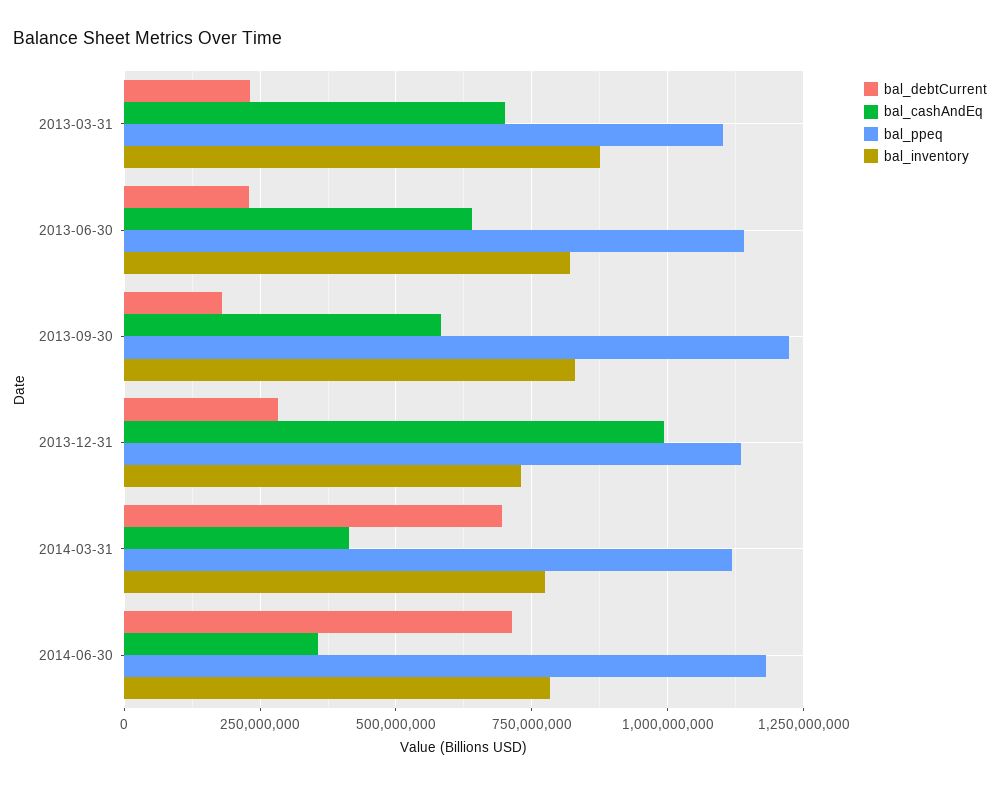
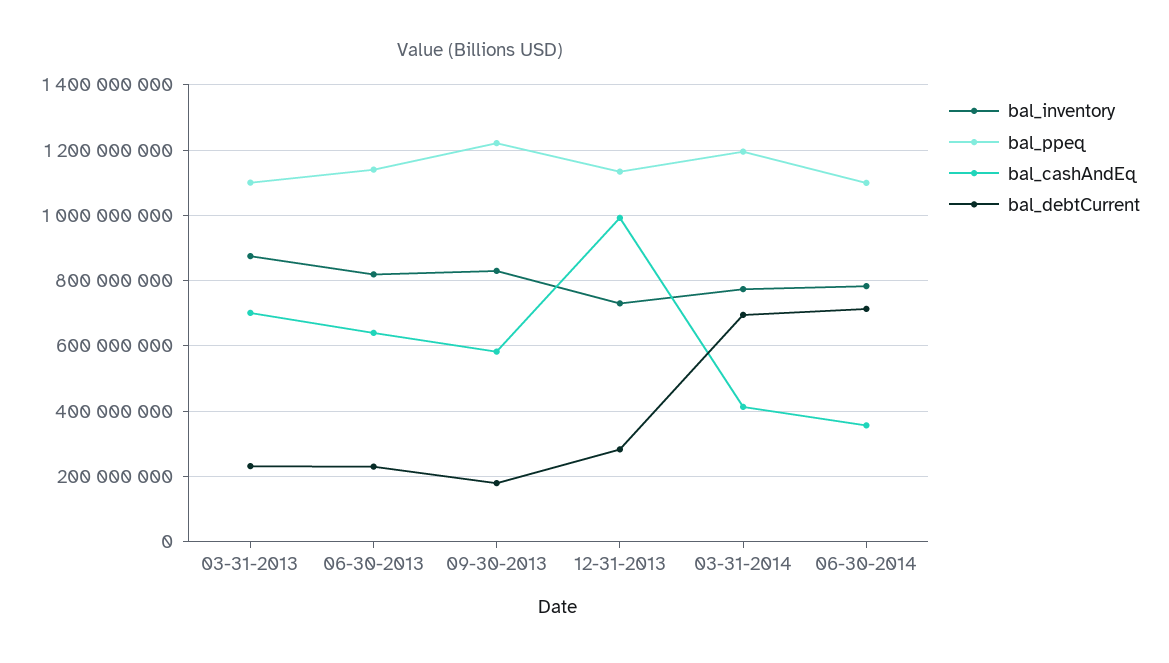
  {
    "bal_debtCurrent": {
      "2013-03-31": 240000000,
      "2013-06-30": 220000000,
      "2013-09-30": 180000000,
      "2013-12-31": 280000000,
      "2014-03-31": 700000000,
      "2014-06-30": 720000000
    },
    "bal_cashAndEq": {
      "2013-03-31": 700000000,
      "2013-06-30": 640000000,
      "2013-09-30": 580000000,
      "2013-12-31": 1000000000,
      "2014-03-31": 420000000,
      "2014-06-30": 360000000
    },
    "bal_ppeq": {
      "2013-03-31": 1100000000,
      "2013-06-30": 1140000000,
      "2013-09-30": 1220000000,
      "2013-12-31": 1140000000,
-     "2014-03-31": 1125000000,
+     "2014-03-31": 1200000000,
-     "2014-06-30": 1175000000
+     "2014-06-30": 1100000000
    },
    "bal_inventory": {
      "2013-03-31": 880000000,
      "2013-06-30": 820000000,
      "2013-09-30": 820000000,
      "2013-12-31": 740000000,
      "2014-03-31": 780000000,
      "2014-06-30": 780000000
    }
  }

